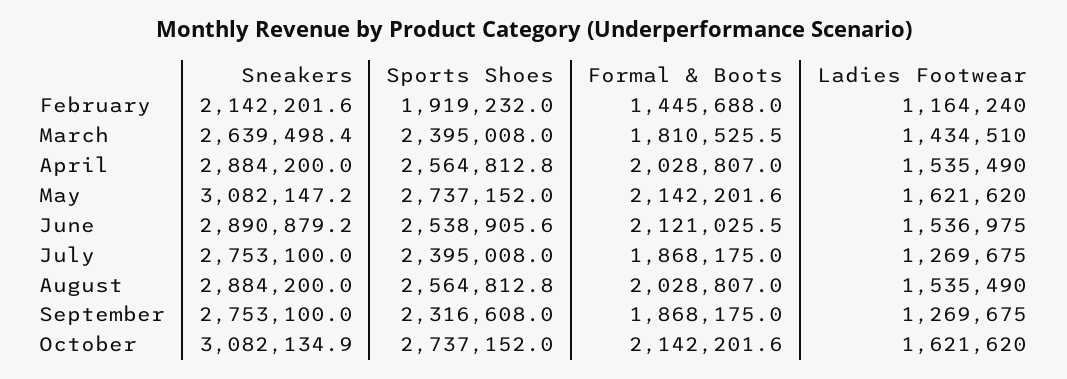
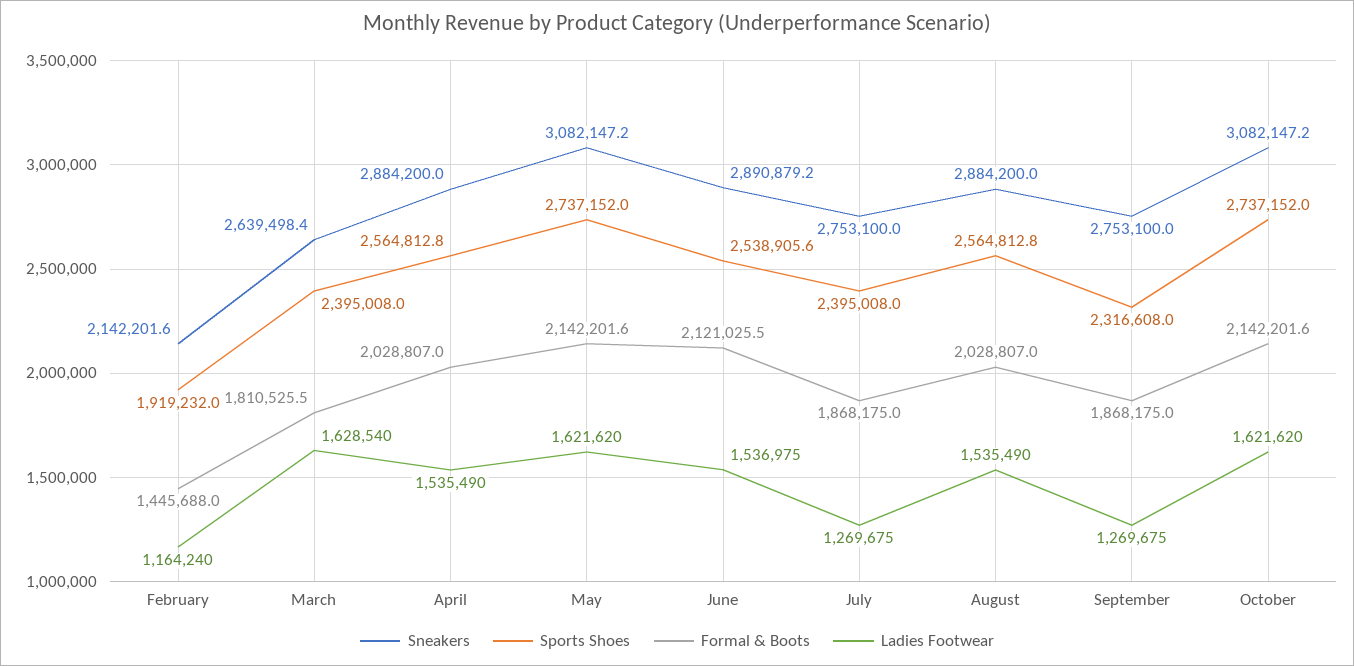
  {
    "Sneakers": {
      "February": 2142201.6,
      "March": 2639498.4,
      "April": 2884200,
      "May": 3082147.2,
      "June": 2890879.2,
      "July": 2753100,
      "August": 2884200,
      "September": 2753100,
-     "October": 3082134.9
+     "October": 3082147.2
    },
    "Sports Shoes": {
      "February": 1919232,
      "March": 2395008,
      "April": 2564812.8,
      "May": 2737152,
      "June": 2538905.6,
      "July": 2395008,
      "August": 2564812.8,
      "September": 2316608,
      "October": 2737152
    },
    "Formal & Boots": {
      "February": 1445688,
      "March": 1810525.5,
      "April": 2028807,
      "May": 2142201.6,
      "June": 2121025.5,
      "July": 1868175,
      "August": 2028807,
      "September": 1868175,
      "October": 2142201.6
    },
    "Ladies Footwear": {
      "February": 1164240,
-     "March": 1434510,
+     "March": 1628540,
      "April": 1535490,
      "May": 1621620,
      "June": 1536975,
      "July": 1269675,
      "August": 1535490,
      "September": 1269675,
      "October": 1621620
    }
  }

